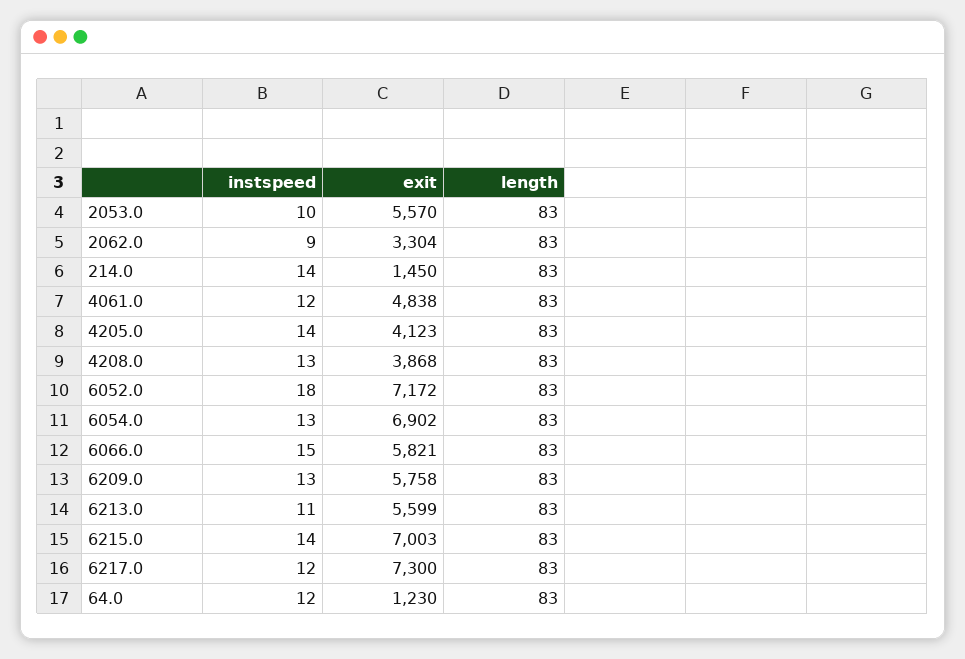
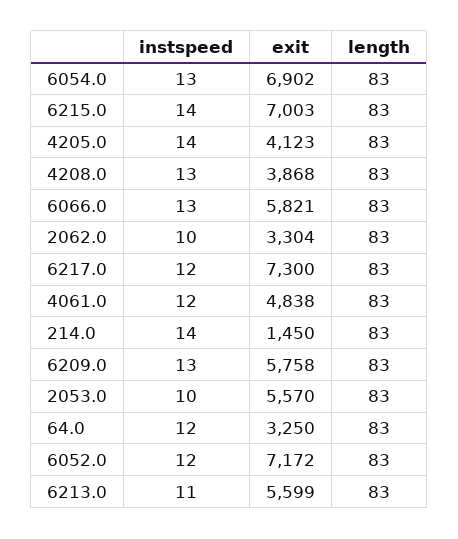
  {
    "instspeed": {
      "2053.0": 10,
-     "2062.0": 9,
+     "2062.0": 10,
      "214.0": 14,
      "4061.0": 12,
      "4205.0": 14,
      "4208.0": 13,
-     "6052.0": 18,
+     "6052.0": 12,
      "6054.0": 13,
-     "6066.0": 15,
+     "6066.0": 13,
      "6209.0": 13,
      "6213.0": 11,
      "6215.0": 14,
      "6217.0": 12,
      "64.0": 12
    },
    "exit": {
      "2053.0": 5570,
      "2062.0": 3304,
      "214.0": 1450,
      "4061.0": 4838,
      "4205.0": 4123,
      "4208.0": 3868,
      "6052.0": 7172,
      "6054.0": 6902,
      "6066.0": 5821,
      "6209.0": 5758,
      "6213.0": 5599,
      "6215.0": 7003,
      "6217.0": 7300,
-     "64.0": 1230
+     "64.0": 3250
    },
    "length": {
      "2053.0": 83,
      "2062.0": 83,
      "214.0": 83,
      "4061.0": 83,
      "4205.0": 83,
      "4208.0": 83,
      "6052.0": 83,
      "6054.0": 83,
      "6066.0": 83,
      "6209.0": 83,
      "6213.0": 83,
      "6215.0": 83,
      "6217.0": 83,
      "64.0": 83
    }
  }

